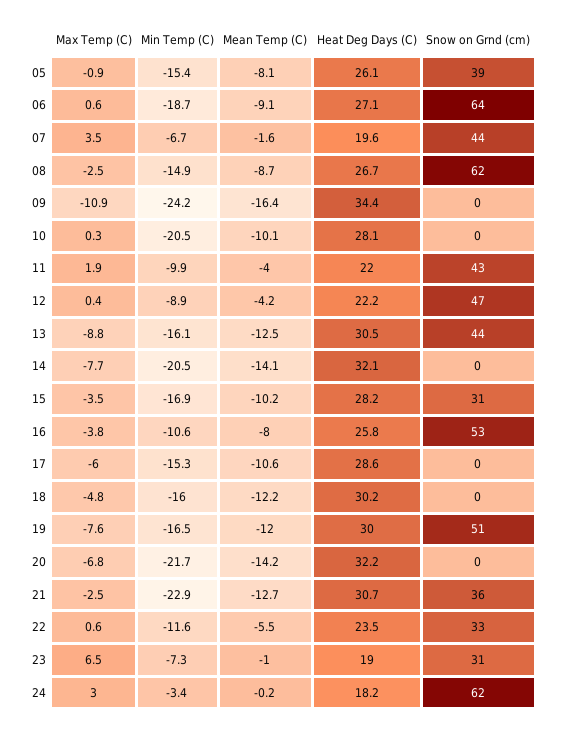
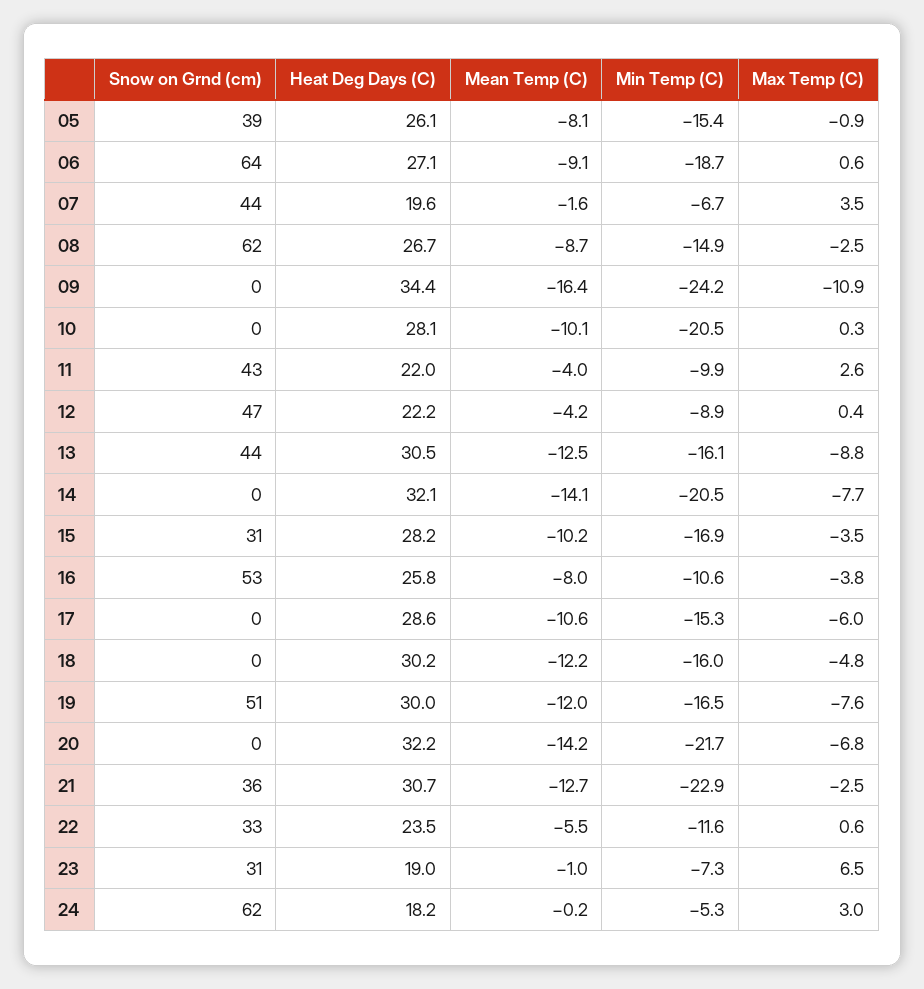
  {
    "Max Temp (C)": {
      "05": -0.9,
      "06": 0.6,
      "07": 3.5,
      "08": -2.5,
      "09": -10.9,
      "10": 0.3,
-     "11": 1.9,
+     "11": 2.6,
      "12": 0.4,
      "13": -8.8,
      "14": -7.7,
      "15": -3.5,
      "16": -3.8,
      "17": -6,
      "18": -4.8,
      "19": -7.6,
      "20": -6.8,
      "21": -2.5,
      "22": 0.6,
      "23": 6.5,
      "24": 3
    },
    "Min Temp (C)": {
      "05": -15.4,
      "06": -18.7,
      "07": -6.7,
      "08": -14.9,
      "09": -24.2,
      "10": -20.5,
      "11": -9.9,
      "12": -8.9,
      "13": -16.1,
      "14": -20.5,
      "15": -16.9,
      "16": -10.6,
      "17": -15.3,
      "18": -16,
      "19": -16.5,
      "20": -21.7,
      "21": -22.9,
      "22": -11.6,
      "23": -7.3,
-     "24": -3.4
+     "24": -5.3
    },
    "Mean Temp (C)": {
      "05": -8.1,
      "06": -9.1,
      "07": -1.6,
      "08": -8.7,
      "09": -16.4,
      "10": -10.1,
      "11": -4,
      "12": -4.2,
      "13": -12.5,
      "14": -14.1,
      "15": -10.2,
      "16": -8,
      "17": -10.6,
      "18": -12.2,
      "19": -12,
      "20": -14.2,
      "21": -12.7,
      "22": -5.5,
      "23": -1,
      "24": -0.2
    },
    "Heat Deg Days (C)": {
      "05": 26.1,
      "06": 27.1,
      "07": 19.6,
      "08": 26.7,
      "09": 34.4,
      "10": 28.1,
      "11": 22,
      "12": 22.2,
      "13": 30.5,
      "14": 32.1,
      "15": 28.2,
      "16": 25.8,
      "17": 28.6,
      "18": 30.2,
      "19": 30,
      "20": 32.2,
      "21": 30.7,
      "22": 23.5,
      "23": 19,
      "24": 18.2
    },
    "Snow on Grnd (cm)": {
      "05": 39,
      "06": 64,
      "07": 44,
      "08": 62,
      "09": 0,
      "10": 0,
      "11": 43,
      "12": 47,
      "13": 44,
      "14": 0,
      "15": 31,
      "16": 53,
      "17": 0,
      "18": 0,
      "19": 51,
      "20": 0,
      "21": 36,
      "22": 33,
      "23": 31,
      "24": 62
    }
  }

